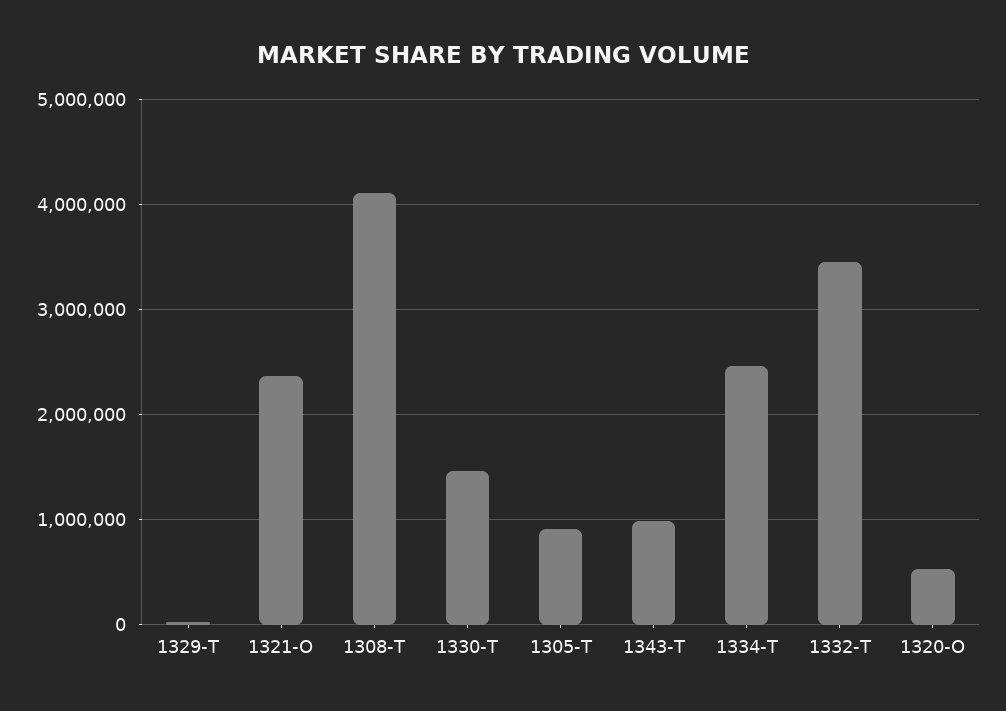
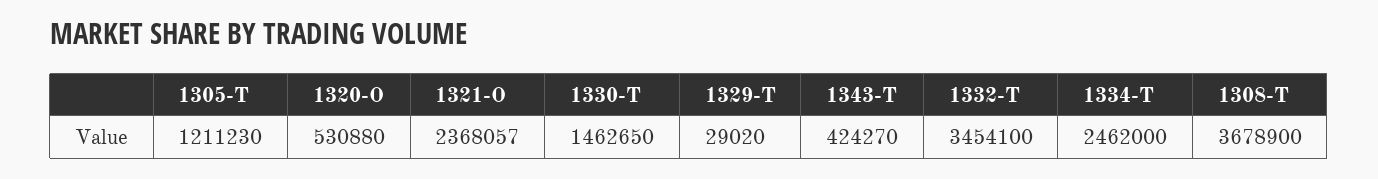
  {
    "1329-T": 29020,
    "1321-O": 2368057,
-   "1308-T": 4100000,
+   "1308-T": 3678900,
    "1330-T": 1462650,
-   "1305-T": 900000,
+   "1305-T": 1211230,
-   "1343-T": 1000000,
+   "1343-T": 424270,
    "1334-T": 2462000,
    "1332-T": 3454100,
    "1320-O": 530880
  }

